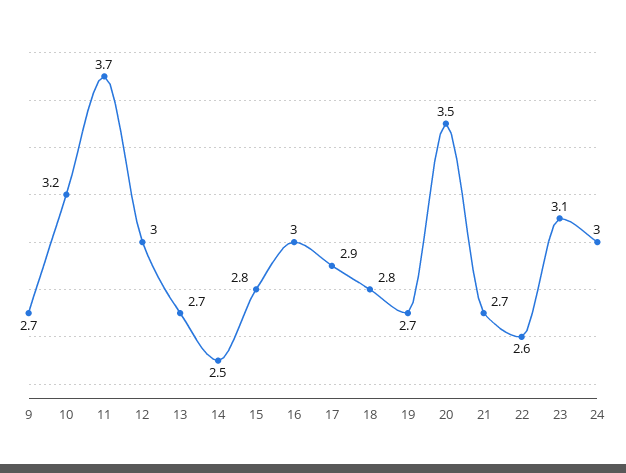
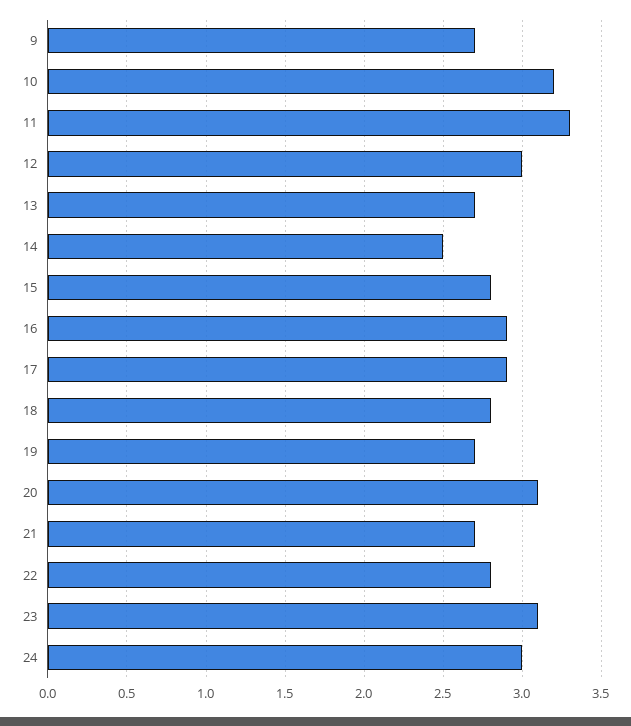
  {
    "9": 2.7,
    "10": 3.2,
-   "11": 3.7,
+   "11": 3.3,
    "12": 3,
    "13": 2.7,
    "14": 2.5,
    "15": 2.8,
-   "16": 3,
+   "16": 2.9,
    "17": 2.9,
    "18": 2.8,
    "19": 2.7,
-   "20": 3.5,
+   "20": 3.1,
    "21": 2.7,
-   "22": 2.6,
+   "22": 2.8,
    "23": 3.1,
    "24": 3
  }

